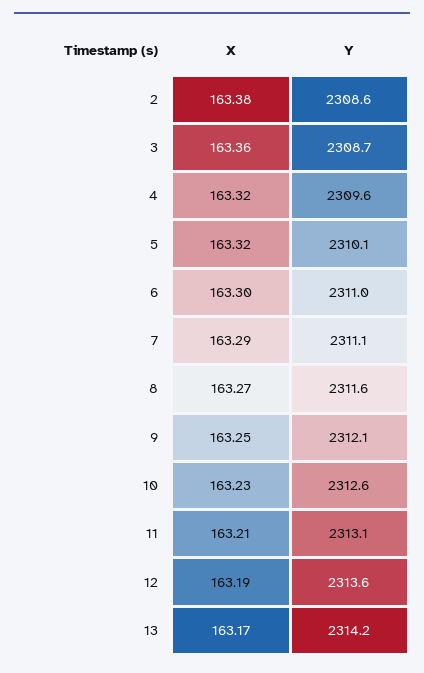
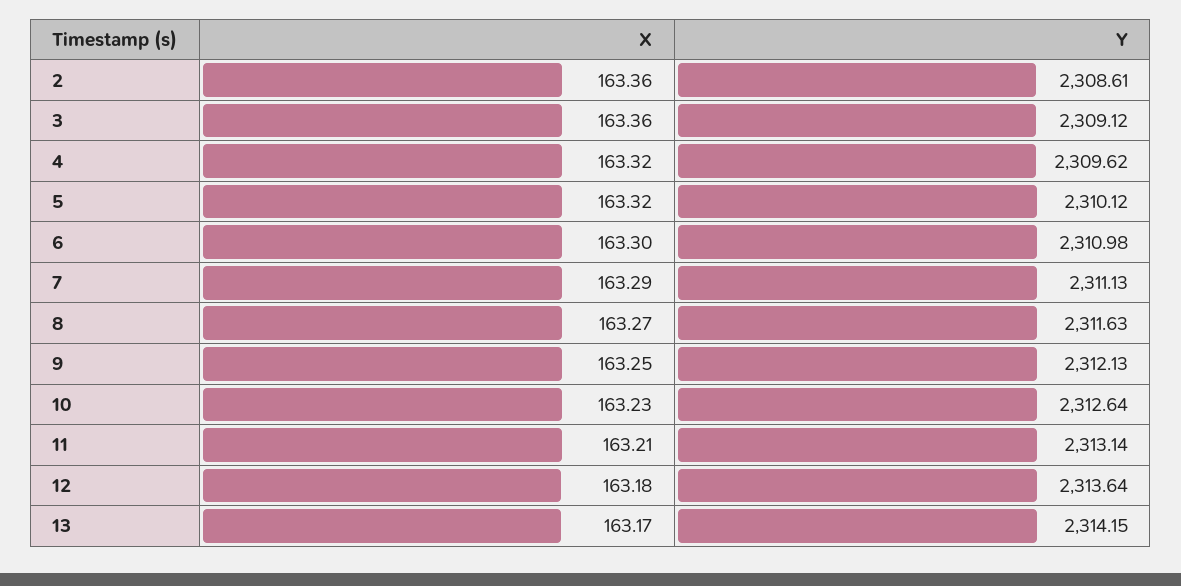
  {
    "X": {
-     "2": 163.38,
+     "2": 163.36,
      "3": 163.36,
      "4": 163.32,
      "5": 163.32,
      "6": 163.3,
      "7": 163.29,
      "8": 163.27,
      "9": 163.25,
      "10": 163.23,
      "11": 163.21,
-     "12": 163.19,
+     "12": 163.18,
      "13": 163.17
    },
    "Y": {
      "2": 2308.61,
-     "3": 2308.7,
+     "3": 2309.12,
      "4": 2309.62,
      "5": 2310.12,
      "6": 2310.98,
      "7": 2311.13,
      "8": 2311.63,
      "9": 2312.13,
      "10": 2312.64,
      "11": 2313.14,
      "12": 2313.64,
      "13": 2314.15
    }
  }

